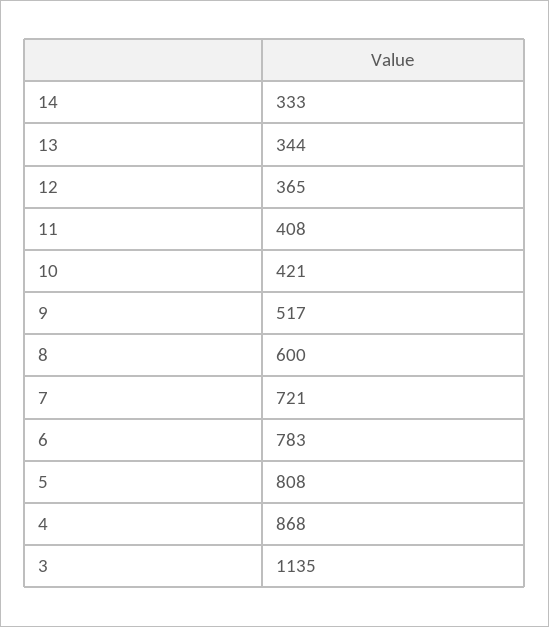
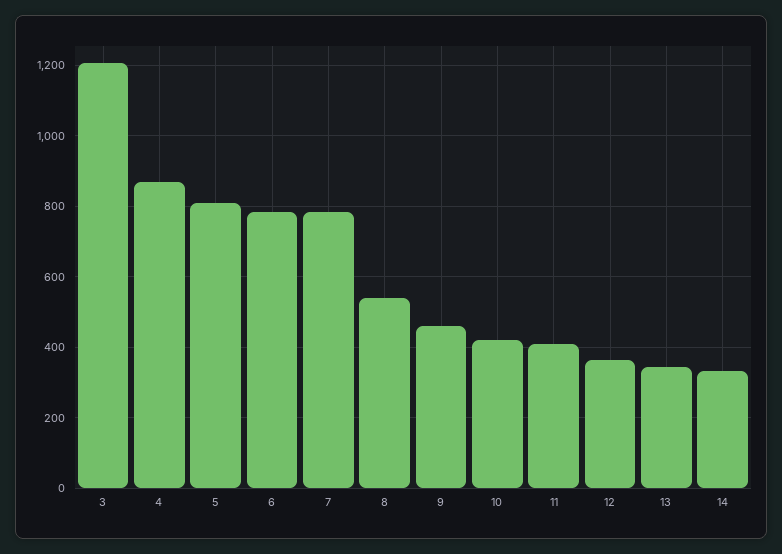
  {
    "14": 333,
    "13": 344,
    "12": 365,
    "11": 408,
    "10": 421,
-   "9": 517,
+   "9": 460,
-   "8": 600,
+   "8": 540,
-   "7": 721,
+   "7": 780,
    "6": 783,
    "5": 808,
    "4": 868,
-   "3": 1135
+   "3": 1200
  }

